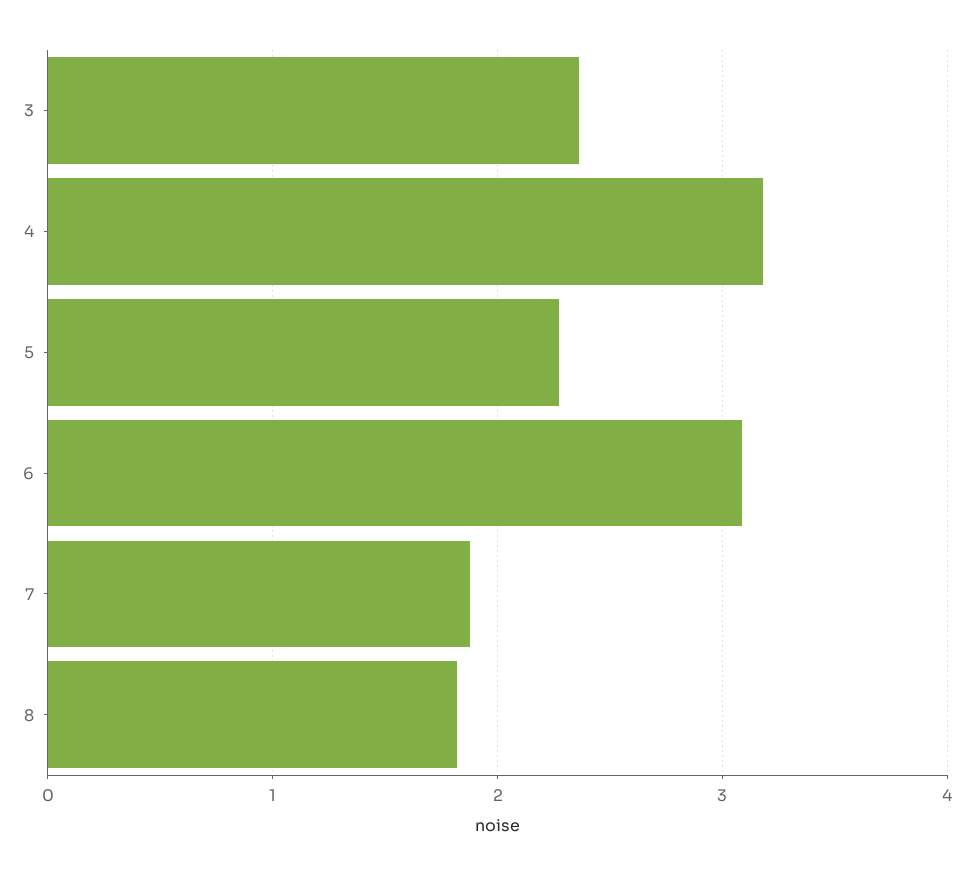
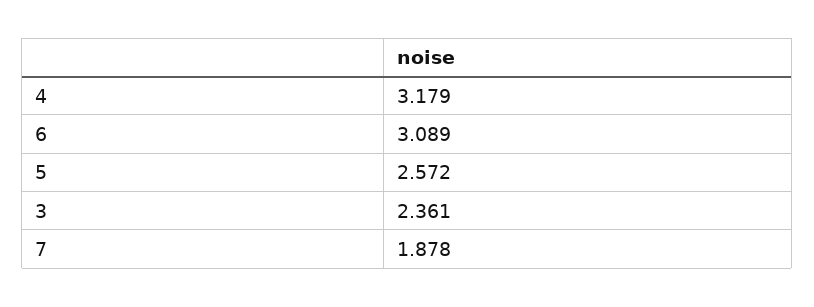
  {
    "3": 2.361,
    "4": 3.179,
-   "5": 2.3,
+   "5": 2.572,
    "6": 3.089,
-   "7": 1.878,
+   "7": 1.878
-   "8": 1.8
  }

